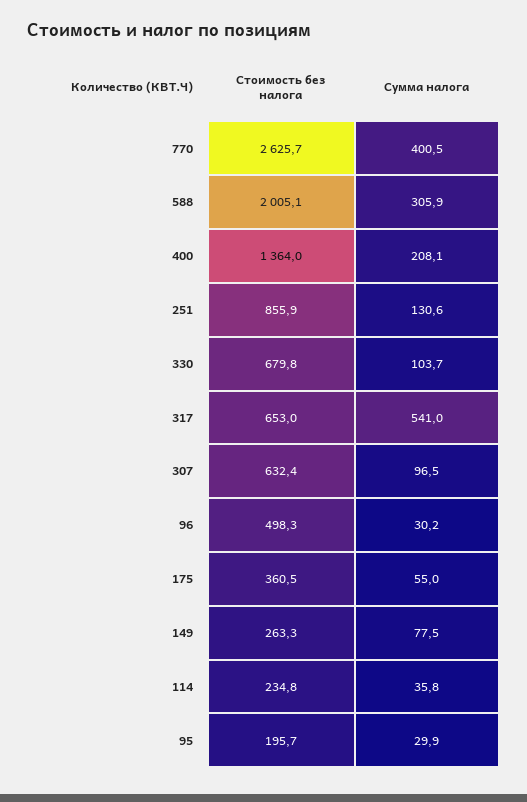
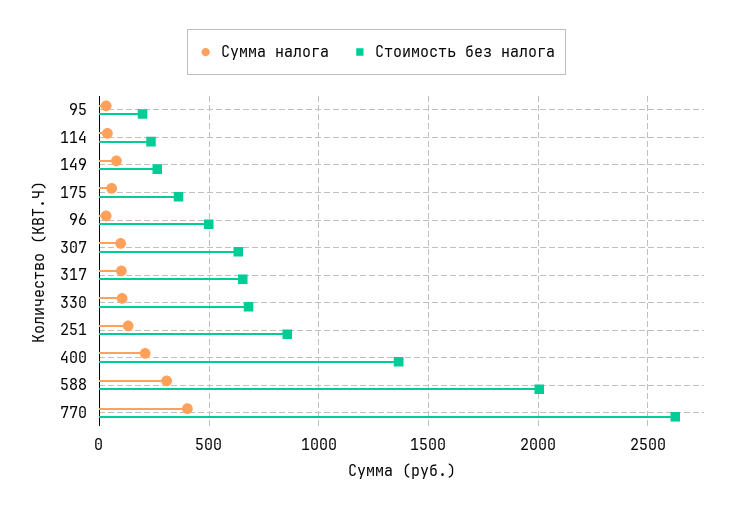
  {
    "Стоимость без налога": {
      "770": 2625.7,
      "588": 2005.1,
      "400": 1364,
      "251": 855.9,
      "330": 679.8,
      "317": 653,
      "307": 632.4,
      "96": 498.3,
      "175": 360.5,
      "149": 263.3,
      "114": 234.8,
      "95": 195.7
    },
    "Сумма налога": {
      "770": 400.5,
      "588": 305.9,
      "400": 208.1,
      "251": 130.6,
      "330": 103.7,
-     "317": 541,
+     "317": 100,
      "307": 96.5,
      "96": 30.2,
      "175": 55,
      "149": 77.5,
      "114": 35.8,
      "95": 29.9
    }
  }

